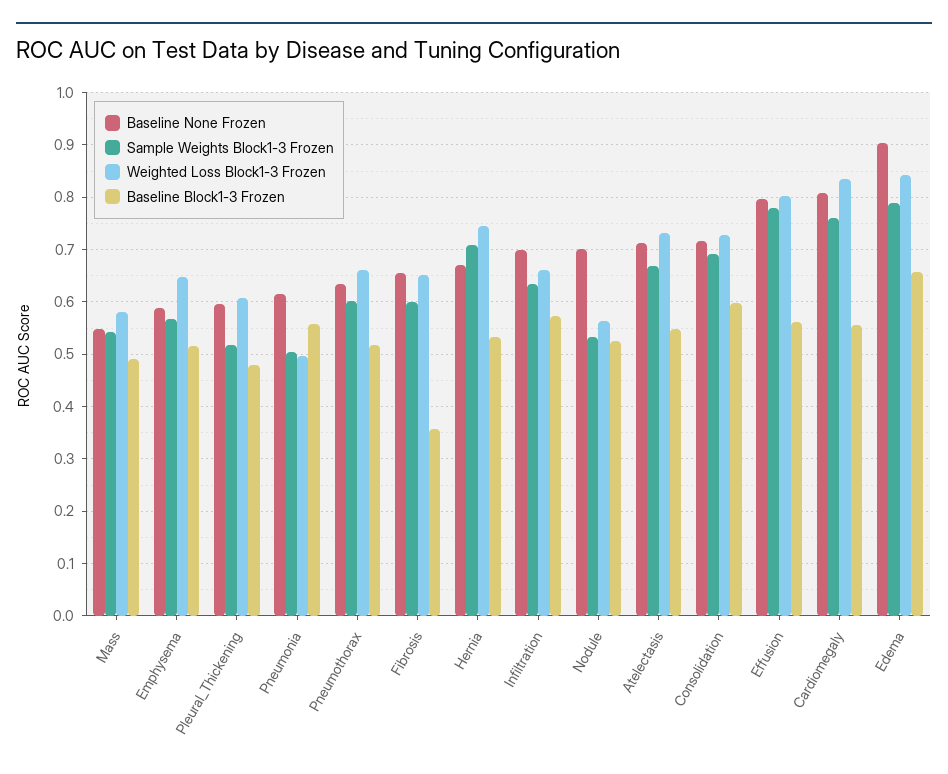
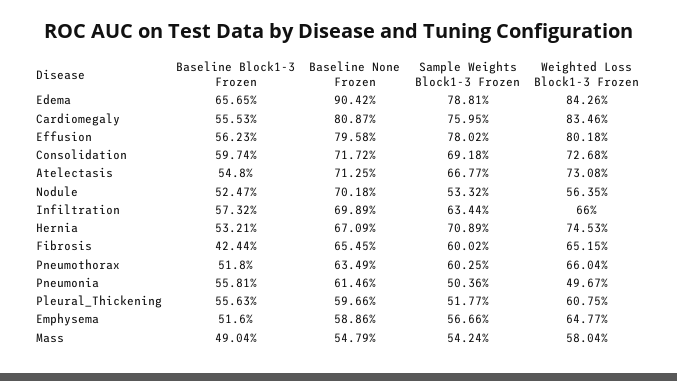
  {
    "Baseline None Frozen": {
      "Mass": 0.5479,
      "Emphysema": 0.5886,
      "Pleural_Thickening": 0.5966,
      "Pneumonia": 0.6146,
      "Pneumothorax": 0.6349,
      "Fibrosis": 0.6545,
      "Hernia": 0.6709,
      "Infiltration": 0.6989,
      "Nodule": 0.7018,
      "Atelectasis": 0.7125,
      "Consolidation": 0.7172,
      "Effusion": 0.7958,
      "Cardiomegaly": 0.8087,
      "Edema": 0.9042
    },
    "Sample Weights Block1-3 Frozen": {
      "Mass": 0.5424,
      "Emphysema": 0.5666,
      "Pleural_Thickening": 0.5177,
      "Pneumonia": 0.5036,
      "Pneumothorax": 0.6025,
      "Fibrosis": 0.6002,
      "Hernia": 0.7089,
      "Infiltration": 0.6344,
      "Nodule": 0.5332,
      "Atelectasis": 0.6677,
      "Consolidation": 0.6918,
      "Effusion": 0.7802,
      "Cardiomegaly": 0.7595,
      "Edema": 0.7881
    },
    "Weighted Loss Block1-3 Frozen": {
      "Mass": 0.5804,
      "Emphysema": 0.6477,
      "Pleural_Thickening": 0.6075,
      "Pneumonia": 0.4967,
      "Pneumothorax": 0.6604,
      "Fibrosis": 0.6515,
      "Hernia": 0.7453,
      "Infiltration": 0.66,
      "Nodule": 0.5635,
      "Atelectasis": 0.7308,
      "Consolidation": 0.7268,
      "Effusion": 0.8018,
      "Cardiomegaly": 0.8346,
      "Edema": 0.8426
    },
    "Baseline Block1-3 Frozen": {
      "Mass": 0.4904,
      "Emphysema": 0.516,
-     "Pleural_Thickening": 0.48,
+     "Pleural_Thickening": 0.5563,
      "Pneumonia": 0.5581,
      "Pneumothorax": 0.518,
-     "Fibrosis": 0.36,
+     "Fibrosis": 0.4244,
      "Hernia": 0.5321,
      "Infiltration": 0.5732,
      "Nodule": 0.5247,
      "Atelectasis": 0.548,
      "Consolidation": 0.5974,
      "Effusion": 0.5623,
      "Cardiomegaly": 0.5553,
      "Edema": 0.6565
    }
  }

